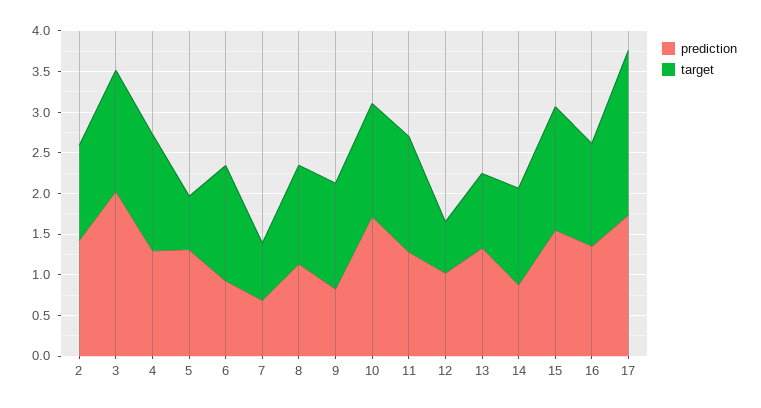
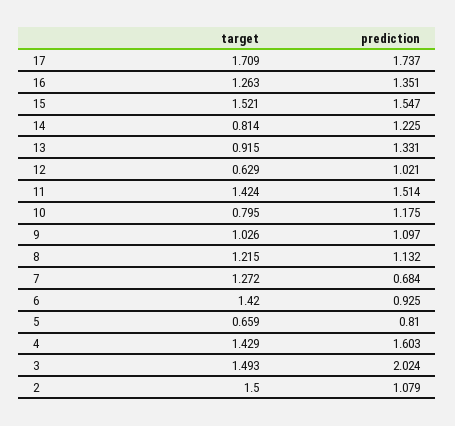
  {
    "prediction": {
-     "2": 1.4,
+     "2": 1.079,
      "3": 2.024,
-     "4": 1.3,
+     "4": 1.603,
-     "5": 1.3,
+     "5": 0.81,
      "6": 0.925,
      "7": 0.684,
      "8": 1.132,
-     "9": 0.8,
+     "9": 1.097,
-     "10": 1.7,
+     "10": 1.175,
-     "11": 1.3,
+     "11": 1.514,
      "12": 1.021,
      "13": 1.331,
-     "14": 0.9,
+     "14": 1.225,
      "15": 1.547,
      "16": 1.351,
      "17": 1.737
    },
    "target": {
-     "2": 1.2,
+     "2": 1.5,
      "3": 1.493,
      "4": 1.429,
      "5": 0.659,
      "6": 1.42,
-     "7": 0.7,
+     "7": 1.272,
      "8": 1.215,
-     "9": 1.3,
+     "9": 1.026,
-     "10": 1.4,
+     "10": 0.795,
      "11": 1.424,
      "12": 0.629,
      "13": 0.915,
-     "14": 1.2,
+     "14": 0.814,
      "15": 1.521,
      "16": 1.263,
-     "17": 2
+     "17": 1.709
    }
  }

